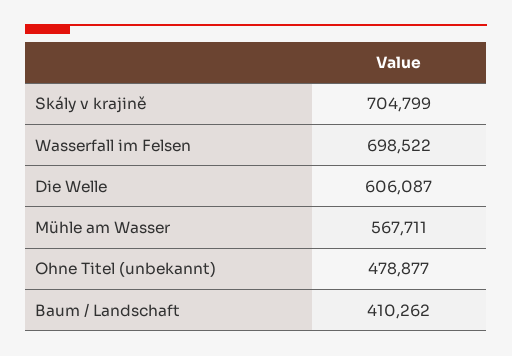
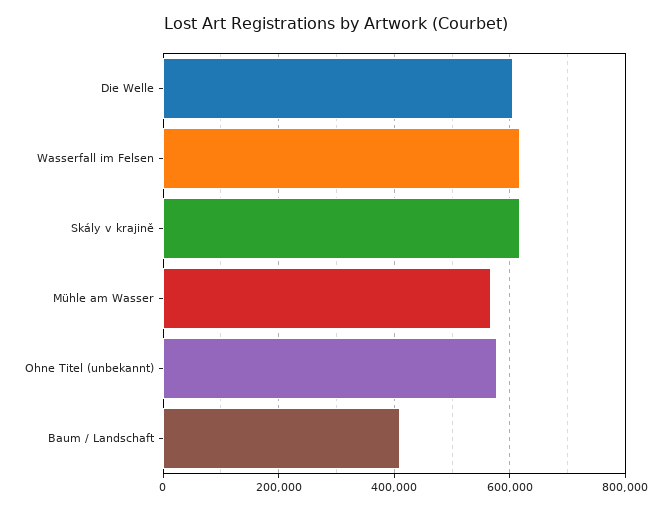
  {
-   "Skály v krajině": 704799,
+   "Skály v krajině": 620000,
-   "Wasserfall im Felsen": 698522,
+   "Wasserfall im Felsen": 620000,
    "Die Welle": 606087,
    "Mühle am Wasser": 567711,
-   "Ohne Titel (unbekannt)": 478877,
+   "Ohne Titel (unbekannt)": 580000,
    "Baum / Landschaft": 410262
  }

